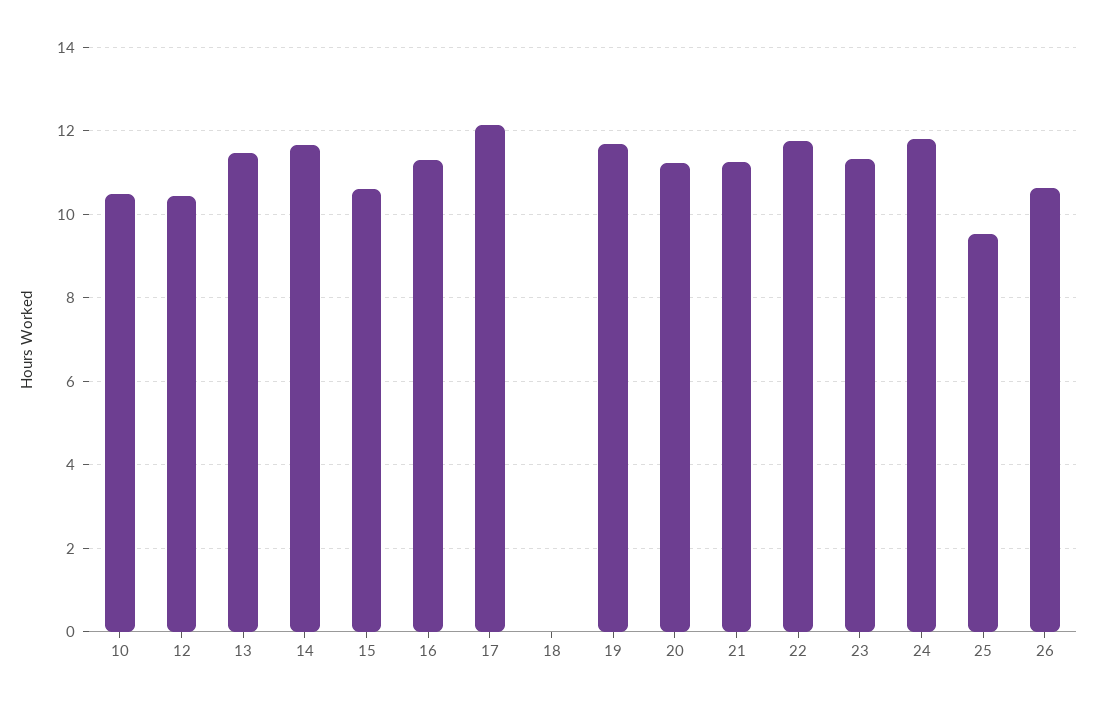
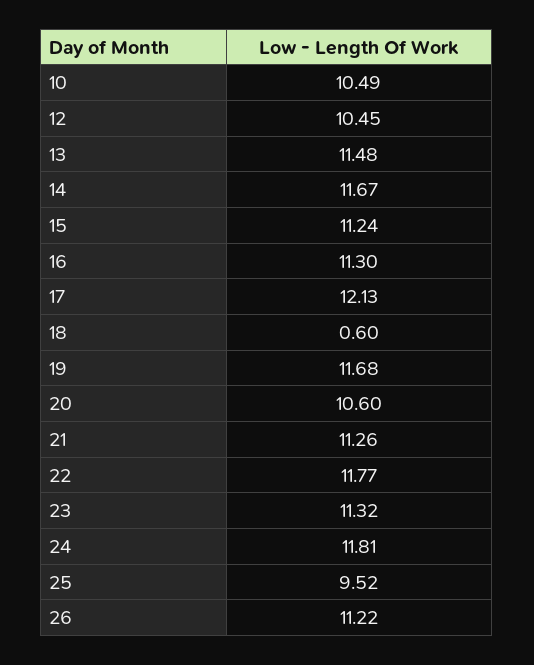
  {
    "10": 10.49,
    "12": 10.45,
    "13": 11.48,
    "14": 11.67,
-   "15": 10.6,
+   "15": 11.24,
    "16": 11.3,
    "17": 12.13,
-   "18": 0,
+   "18": 0.6,
    "19": 11.68,
-   "20": 11.2,
+   "20": 10.6,
    "21": 11.26,
    "22": 11.77,
    "23": 11.32,
    "24": 11.81,
    "25": 9.52,
-   "26": 10.6
+   "26": 11.22
  }

